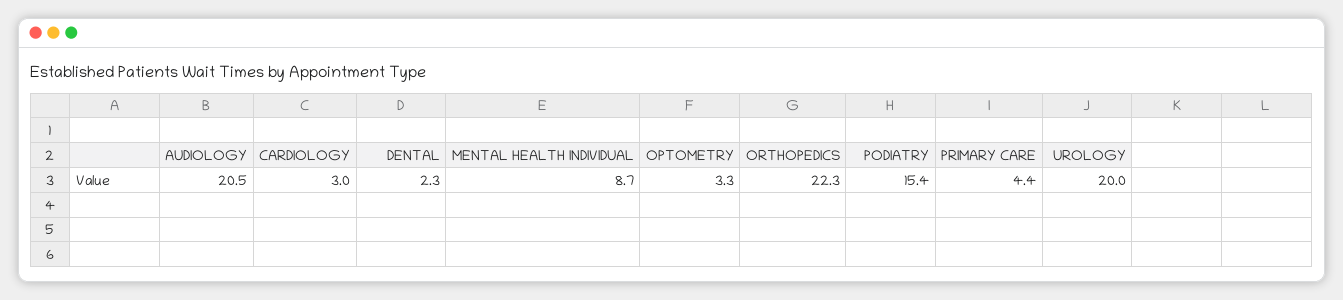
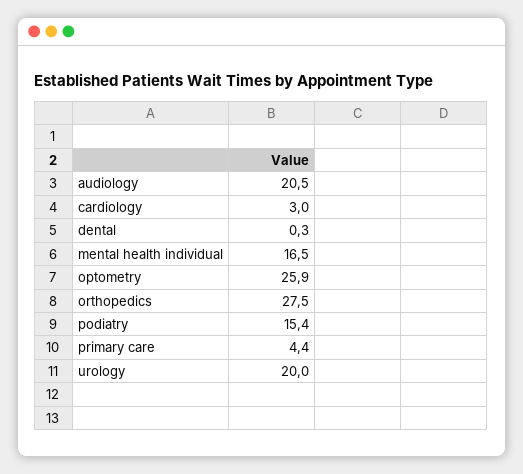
  {
    "AUDIOLOGY": 20.5,
    "CARDIOLOGY": 3,
-   "DENTAL": 2.3,
+   "DENTAL": 0.3,
-   "MENTAL HEALTH INDIVIDUAL": 8.7,
+   "MENTAL HEALTH INDIVIDUAL": 16.5,
-   "OPTOMETRY": 3.3,
+   "OPTOMETRY": 25.9,
-   "ORTHOPEDICS": 22.3,
+   "ORTHOPEDICS": 27.5,
    "PODIATRY": 15.4,
    "PRIMARY CARE": 4.4,
    "UROLOGY": 20
  }

